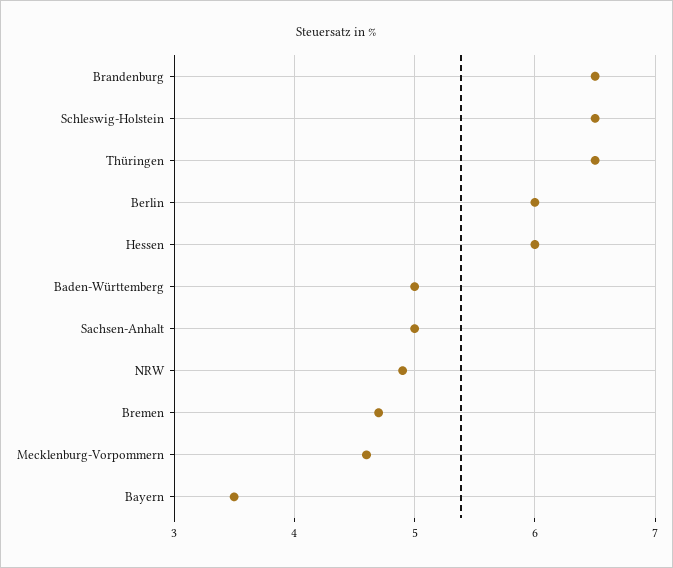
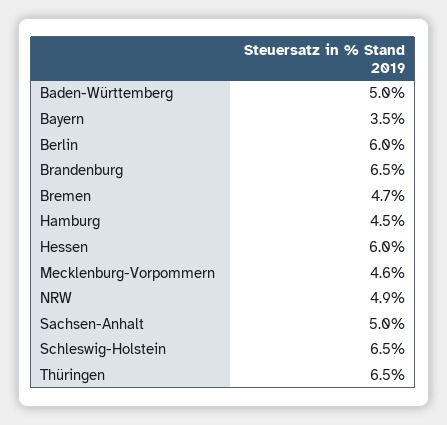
  {
    "Brandenburg": 6.5,
    "Schleswig-Holstein": 6.5,
    "Thüringen": 6.5,
    "Berlin": 6,
    "Hessen": 6,
    "Baden-Württemberg": 5,
    "Sachsen-Anhalt": 5,
    "NRW": 4.9,
    "Bremen": 4.7,
    "Mecklenburg-Vorpommern": 4.6,
-   "Bayern": 3.5
+   "Bayern": 3.5,
+   "Hamburg": 4.5
  }

